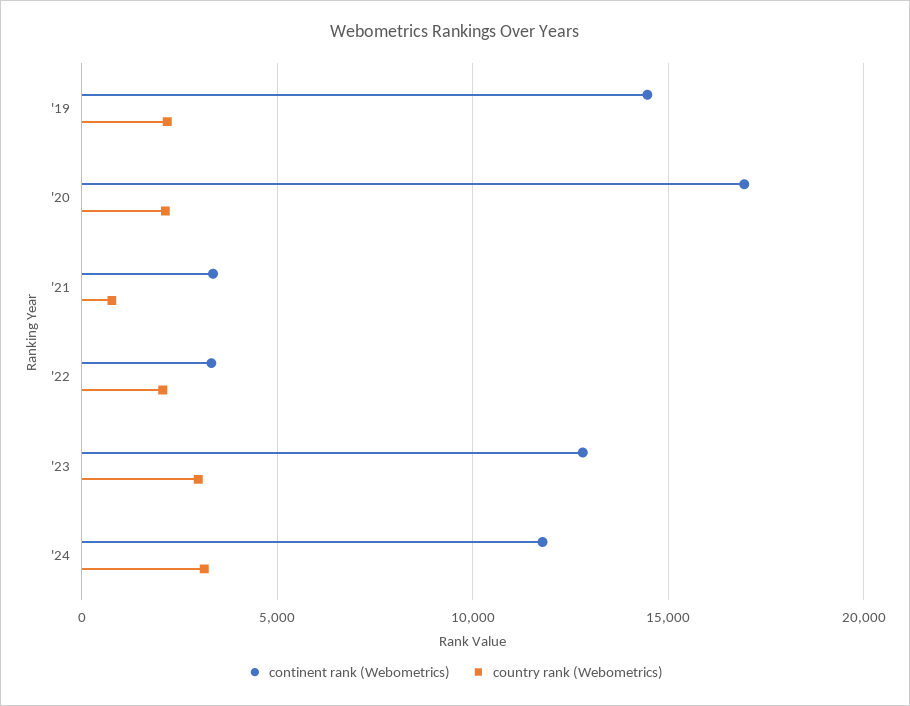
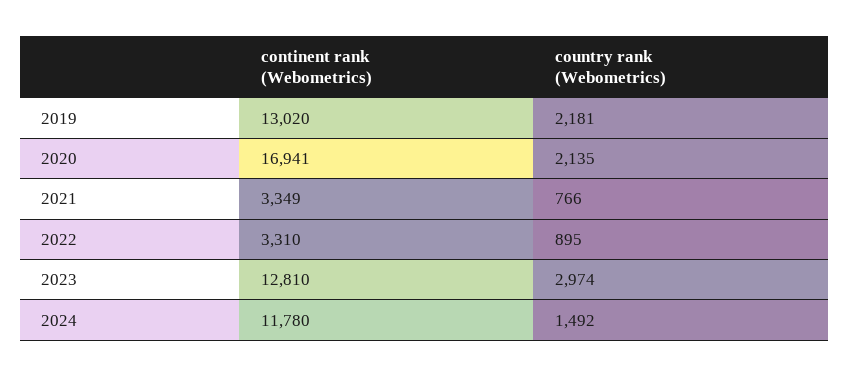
  {
    "continent rank (Webometrics)": {
-     "'19": 14500,
+     "'19": 13020,
      "'20": 16941,
      "'21": 3349,
      "'22": 3310,
      "'23": 12810,
      "'24": 11780
    },
    "country rank (Webometrics)": {
      "'19": 2181,
      "'20": 2135,
      "'21": 766,
-     "'22": 2000,
+     "'22": 895,
      "'23": 2974,
-     "'24": 3000
+     "'24": 1492
    }
  }

